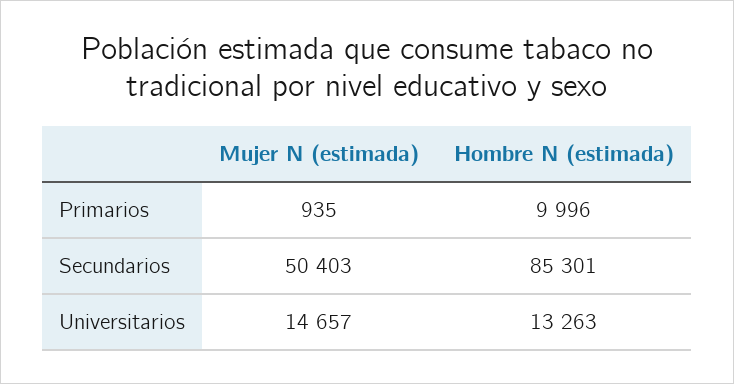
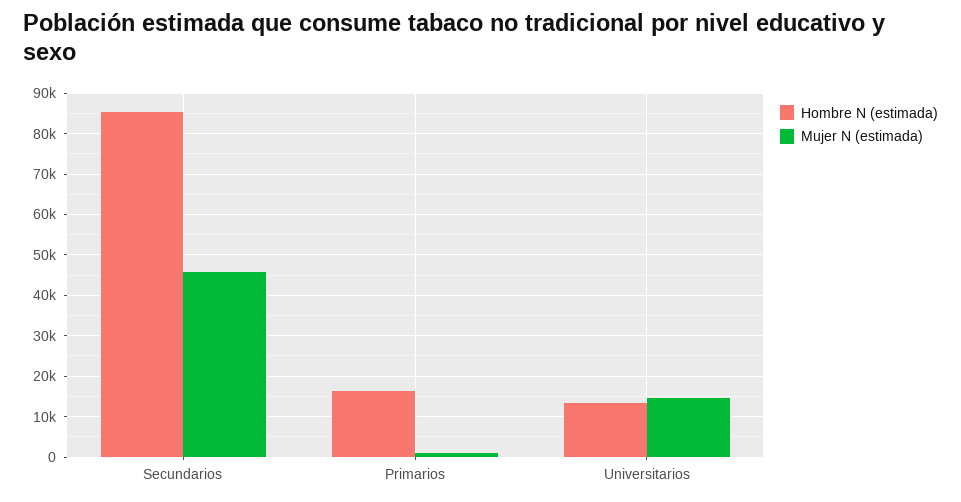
  {
    "Mujer N (estimada)": {
      "Primarios": 935,
-     "Secundarios": 50403,
+     "Secundarios": 46000,
      "Universitarios": 14657
    },
    "Hombre N (estimada)": {
-     "Primarios": 9996,
+     "Primarios": 16000,
      "Secundarios": 85301,
      "Universitarios": 13263
    }
  }

